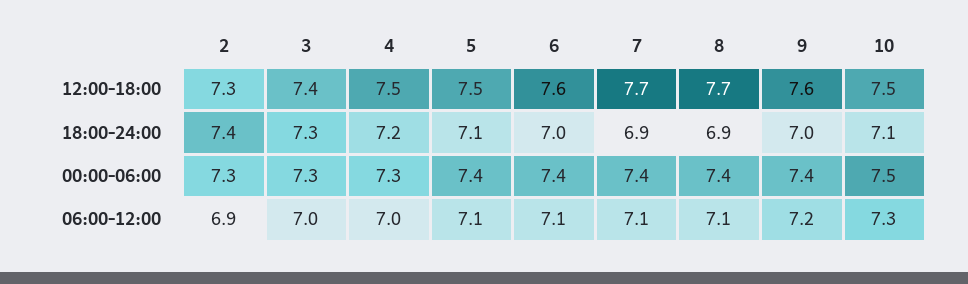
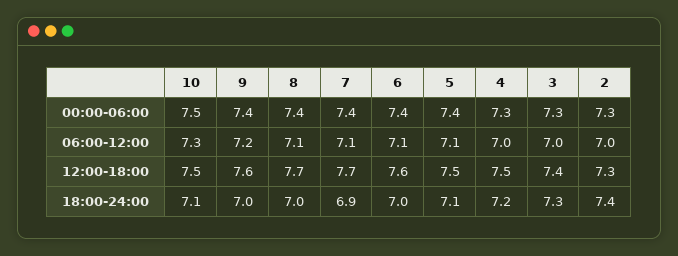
  {
    "2": {
      "12:00-18:00": 7.3,
      "18:00-24:00": 7.4,
      "00:00-06:00": 7.3,
-     "06:00-12:00": 6.9
+     "06:00-12:00": 7
    },
    "3": {
      "12:00-18:00": 7.4,
      "18:00-24:00": 7.3,
      "00:00-06:00": 7.3,
      "06:00-12:00": 7
    },
    "4": {
      "12:00-18:00": 7.5,
      "18:00-24:00": 7.2,
      "00:00-06:00": 7.3,
      "06:00-12:00": 7
    },
    "5": {
      "12:00-18:00": 7.5,
      "18:00-24:00": 7.1,
      "00:00-06:00": 7.4,
      "06:00-12:00": 7.1
    },
    "6": {
      "12:00-18:00": 7.6,
      "18:00-24:00": 7,
      "00:00-06:00": 7.4,
      "06:00-12:00": 7.1
    },
    "7": {
      "12:00-18:00": 7.7,
      "18:00-24:00": 6.9,
      "00:00-06:00": 7.4,
      "06:00-12:00": 7.1
    },
    "8": {
      "12:00-18:00": 7.7,
-     "18:00-24:00": 6.9,
+     "18:00-24:00": 7,
      "00:00-06:00": 7.4,
      "06:00-12:00": 7.1
    },
    "9": {
      "12:00-18:00": 7.6,
      "18:00-24:00": 7,
      "00:00-06:00": 7.4,
      "06:00-12:00": 7.2
    },
    "10": {
      "12:00-18:00": 7.5,
      "18:00-24:00": 7.1,
      "00:00-06:00": 7.5,
      "06:00-12:00": 7.3
    }
  }

